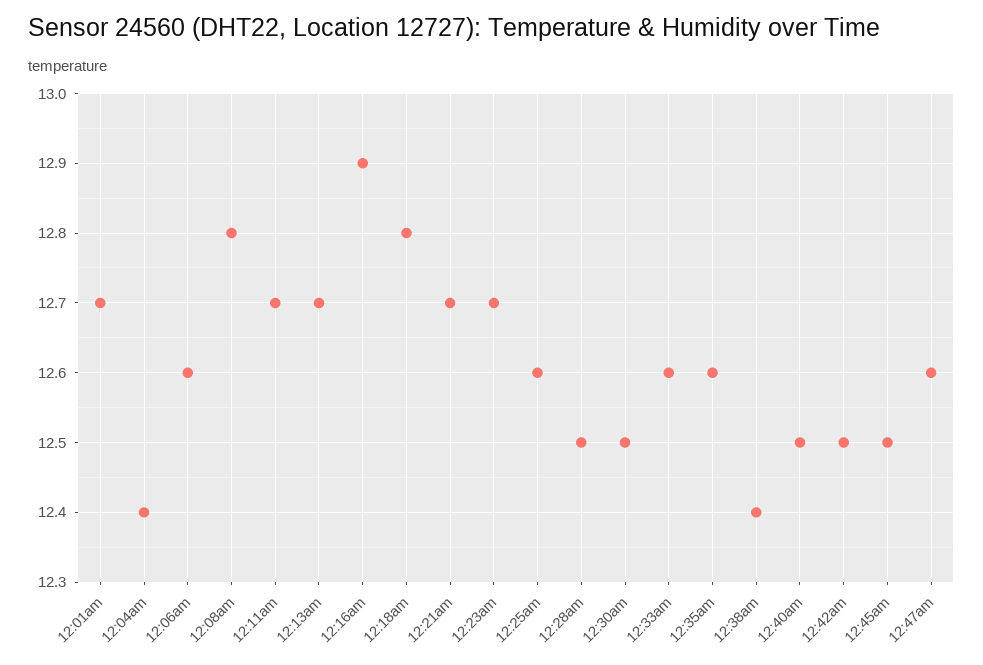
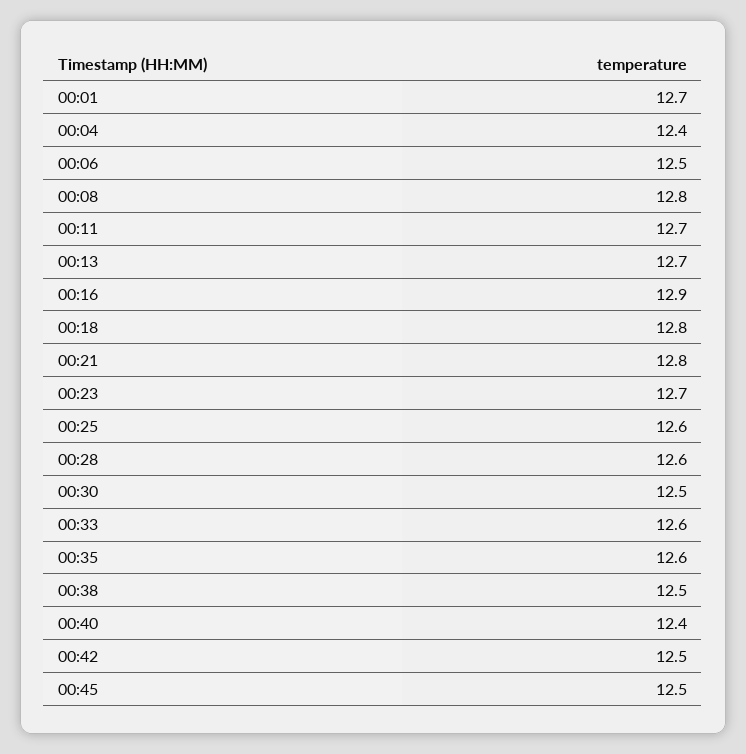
  {
    "12:01am": 12.7,
    "12:04am": 12.4,
-   "12:06am": 12.6,
+   "12:06am": 12.5,
    "12:08am": 12.8,
    "12:11am": 12.7,
    "12:13am": 12.7,
    "12:16am": 12.9,
    "12:18am": 12.8,
-   "12:21am": 12.7,
+   "12:21am": 12.8,
    "12:23am": 12.7,
    "12:25am": 12.6,
-   "12:28am": 12.5,
+   "12:28am": 12.6,
    "12:30am": 12.5,
    "12:33am": 12.6,
    "12:35am": 12.6,
-   "12:38am": 12.4,
+   "12:38am": 12.5,
-   "12:40am": 12.5,
+   "12:40am": 12.4,
    "12:42am": 12.5,
-   "12:45am": 12.5,
+   "12:45am": 12.5
-   "12:47am": 12.6
  }

